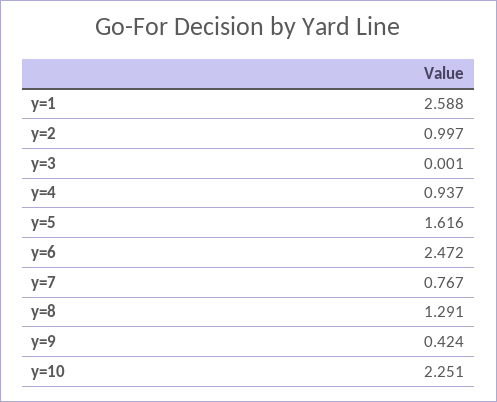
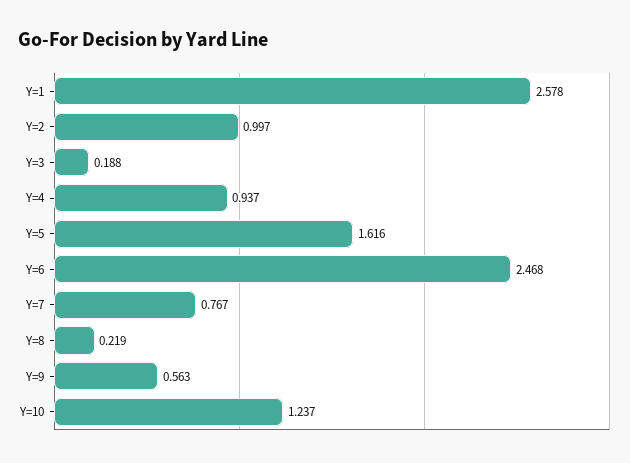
  {
-   "y=1": 2.588,
+   "y=1": 2.578,
    "y=2": 0.997,
-   "y=3": 0.001,
+   "y=3": 0.188,
    "y=4": 0.937,
    "y=5": 1.616,
-   "y=6": 2.472,
+   "y=6": 2.468,
    "y=7": 0.767,
-   "y=8": 1.291,
+   "y=8": 0.219,
-   "y=9": 0.424,
+   "y=9": 0.563,
-   "y=10": 2.251
+   "y=10": 1.237
  }

